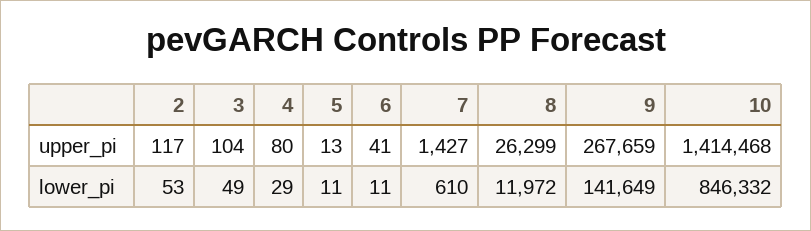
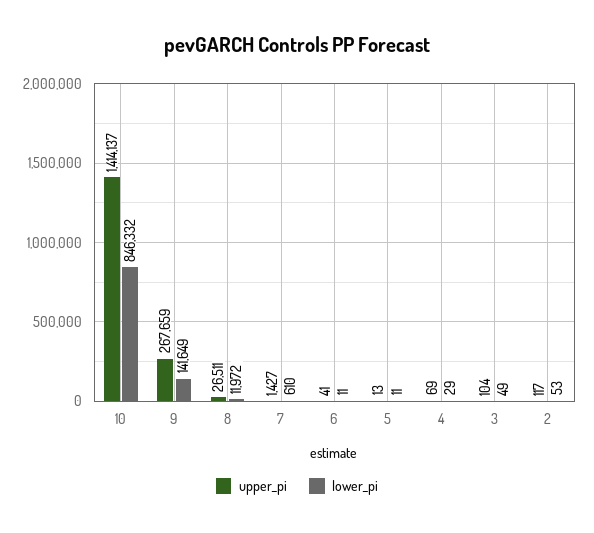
  {
    "upper_pi": {
      "2": 117,
      "3": 104,
-     "4": 80,
+     "4": 69,
      "5": 13,
      "6": 41,
      "7": 1427,
-     "8": 26299,
+     "8": 26511,
      "9": 267659,
-     "10": 1414468
+     "10": 1414137
    },
    "lower_pi": {
      "2": 53,
      "3": 49,
      "4": 29,
      "5": 11,
      "6": 11,
      "7": 610,
      "8": 11972,
      "9": 141649,
      "10": 846332
    }
  }

